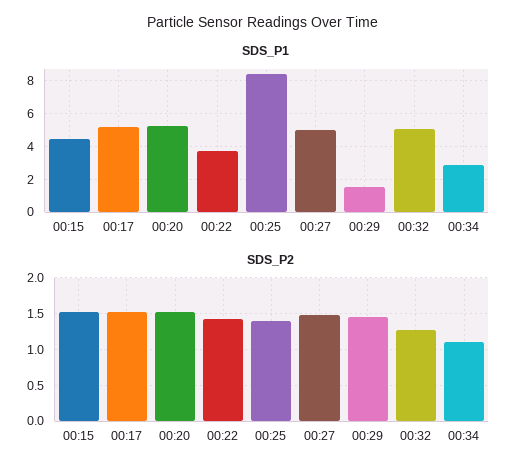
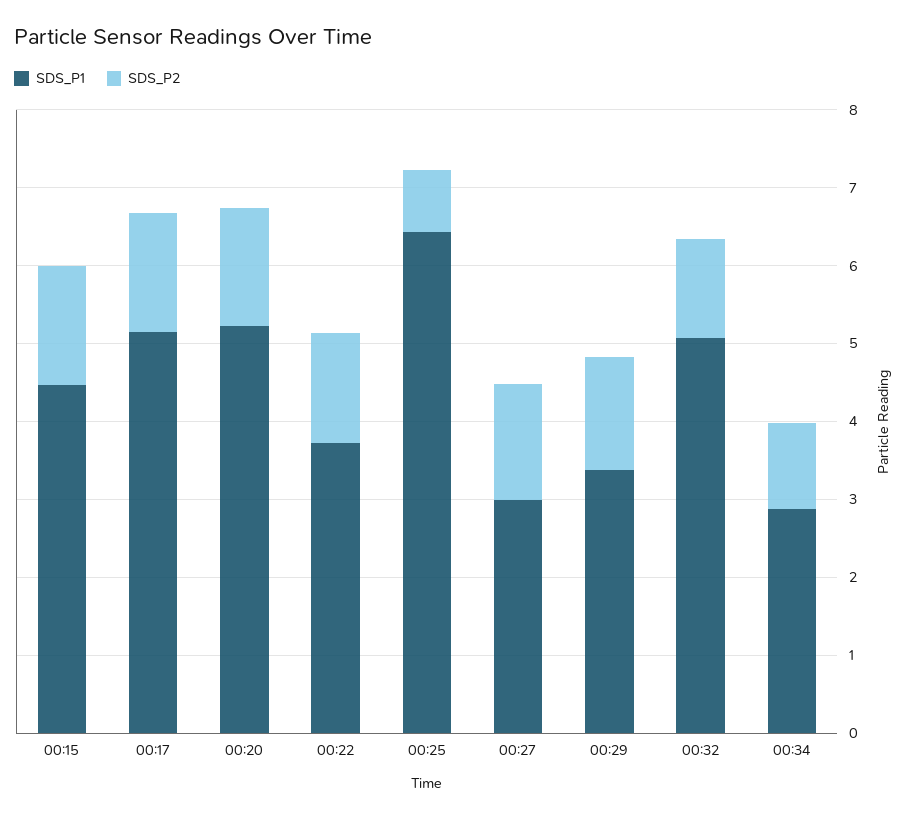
  {
    "SDS_P1": {
      "00:15": 4.4,
      "00:17": 5.2,
      "00:20": 5.2,
      "00:22": 3.8,
-     "00:25": 8.5,
+     "00:25": 6.4,
-     "00:27": 5,
+     "00:27": 3,
-     "00:29": 1.5,
+     "00:29": 3.4,
      "00:32": 5,
      "00:34": 2.8
    },
    "SDS_P2": {
      "00:15": 1.5,
      "00:17": 1.5,
      "00:20": 1.5,
      "00:22": 1.4,
-     "00:25": 1.4,
+     "00:25": 0.8,
      "00:27": 1.5,
      "00:29": 1.5,
      "00:32": 1.3,
      "00:34": 1.1
    }
  }

